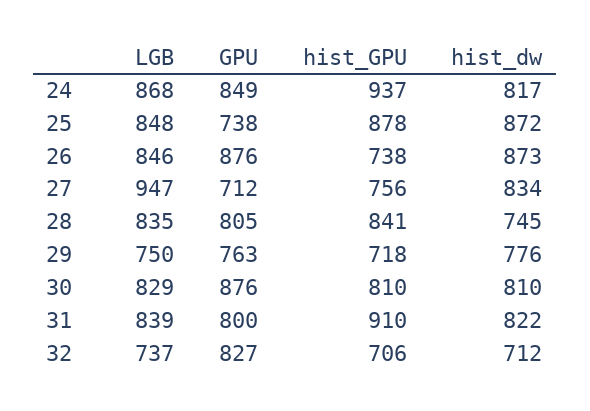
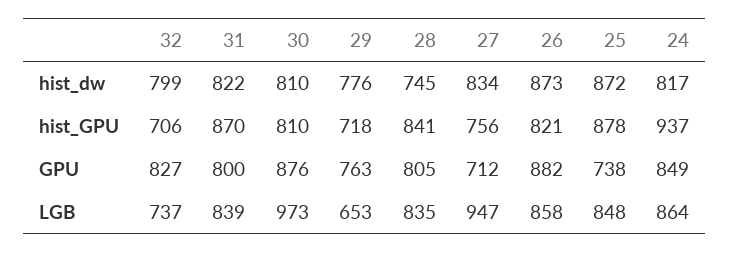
  {
    "LGB": {
-     "24": 868,
+     "24": 864,
      "25": 848,
-     "26": 846,
+     "26": 858,
      "27": 947,
      "28": 835,
-     "29": 750,
+     "29": 653,
-     "30": 829,
+     "30": 973,
      "31": 839,
      "32": 737
    },
    "GPU": {
      "24": 849,
      "25": 738,
-     "26": 876,
+     "26": 882,
      "27": 712,
      "28": 805,
      "29": 763,
      "30": 876,
      "31": 800,
      "32": 827
    },
    "hist_GPU": {
      "24": 937,
      "25": 878,
-     "26": 738,
+     "26": 821,
      "27": 756,
      "28": 841,
      "29": 718,
      "30": 810,
-     "31": 910,
+     "31": 870,
      "32": 706
    },
    "hist_dw": {
      "24": 817,
      "25": 872,
      "26": 873,
      "27": 834,
      "28": 745,
      "29": 776,
      "30": 810,
      "31": 822,
-     "32": 712
+     "32": 799
    }
  }

